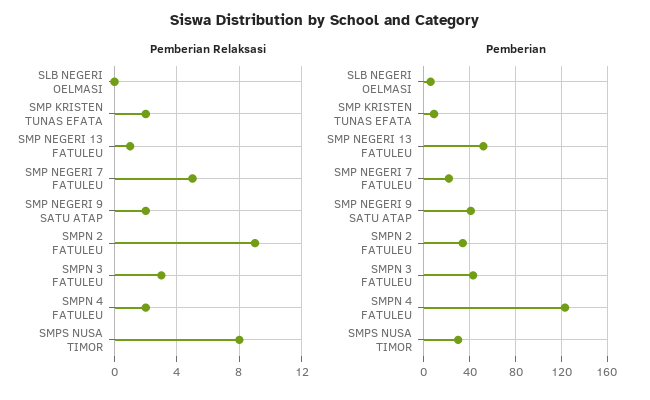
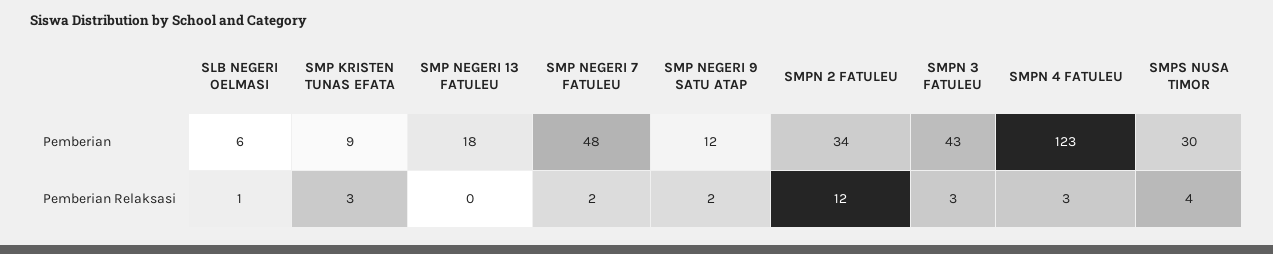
  {
    "Pemberian Relaksasi": {
-     "SLB NEGERI OELMASI": 0,
+     "SLB NEGERI OELMASI": 1,
-     "SMP KRISTEN TUNAS EFATA": 2,
+     "SMP KRISTEN TUNAS EFATA": 3,
-     "SMP NEGERI 13 FATULEU": 1,
+     "SMP NEGERI 13 FATULEU": 0,
-     "SMP NEGERI 7 FATULEU": 5,
+     "SMP NEGERI 7 FATULEU": 2,
      "SMP NEGERI 9 SATU ATAP": 2,
-     "SMPN 2 FATULEU": 9,
+     "SMPN 2 FATULEU": 12,
      "SMPN 3 FATULEU": 3,
-     "SMPN 4 FATULEU": 2,
+     "SMPN 4 FATULEU": 3,
-     "SMPS NUSA TIMOR": 8
+     "SMPS NUSA TIMOR": 4
    },
    "Pemberian": {
      "SLB NEGERI OELMASI": 6,
      "SMP KRISTEN TUNAS EFATA": 9,
-     "SMP NEGERI 13 FATULEU": 50,
+     "SMP NEGERI 13 FATULEU": 18,
-     "SMP NEGERI 7 FATULEU": 20,
+     "SMP NEGERI 7 FATULEU": 48,
-     "SMP NEGERI 9 SATU ATAP": 40,
+     "SMP NEGERI 9 SATU ATAP": 12,
      "SMPN 2 FATULEU": 34,
      "SMPN 3 FATULEU": 43,
      "SMPN 4 FATULEU": 123,
      "SMPS NUSA TIMOR": 30
    }
  }

